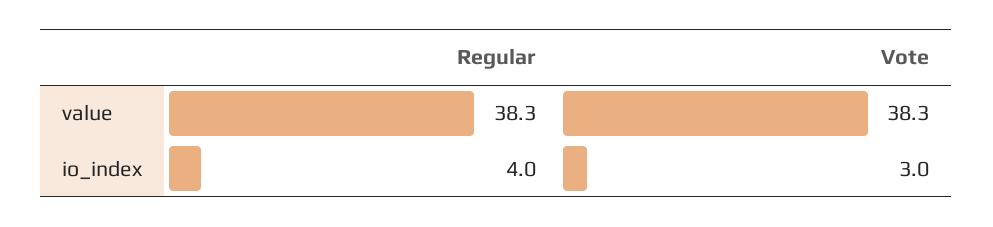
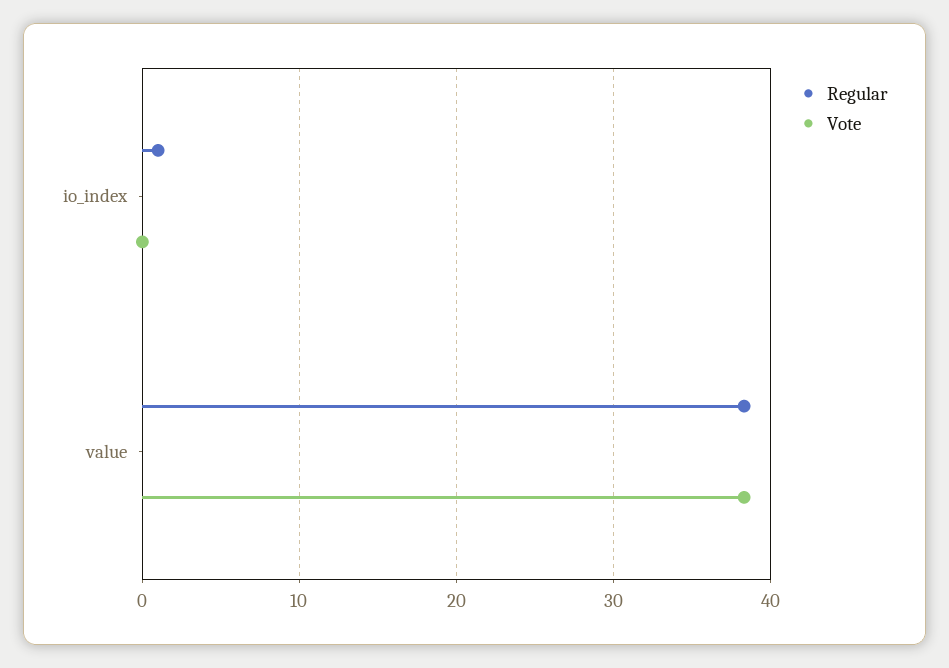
  {
    "Regular": {
      "value": 38.3,
-     "io_index": 4
+     "io_index": 1
    },
    "Vote": {
      "value": 38.3,
-     "io_index": 3
+     "io_index": 0
    }
  }

